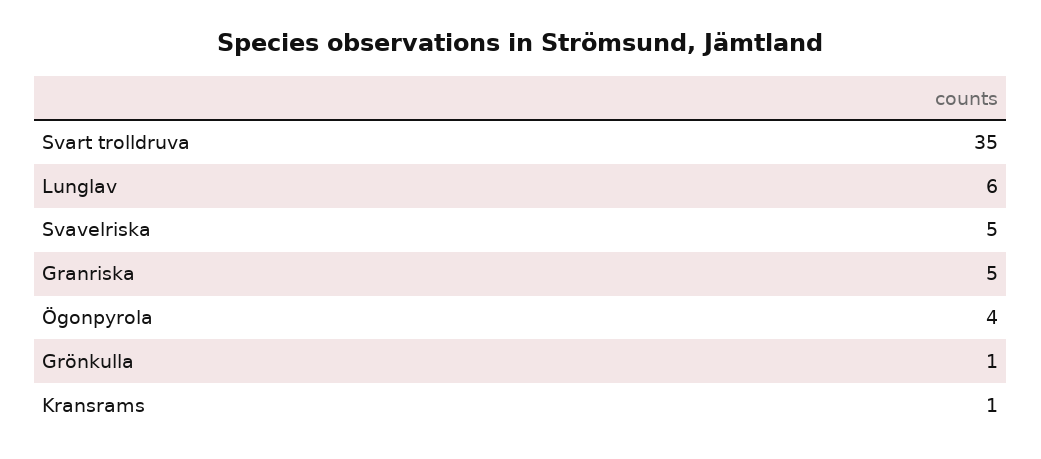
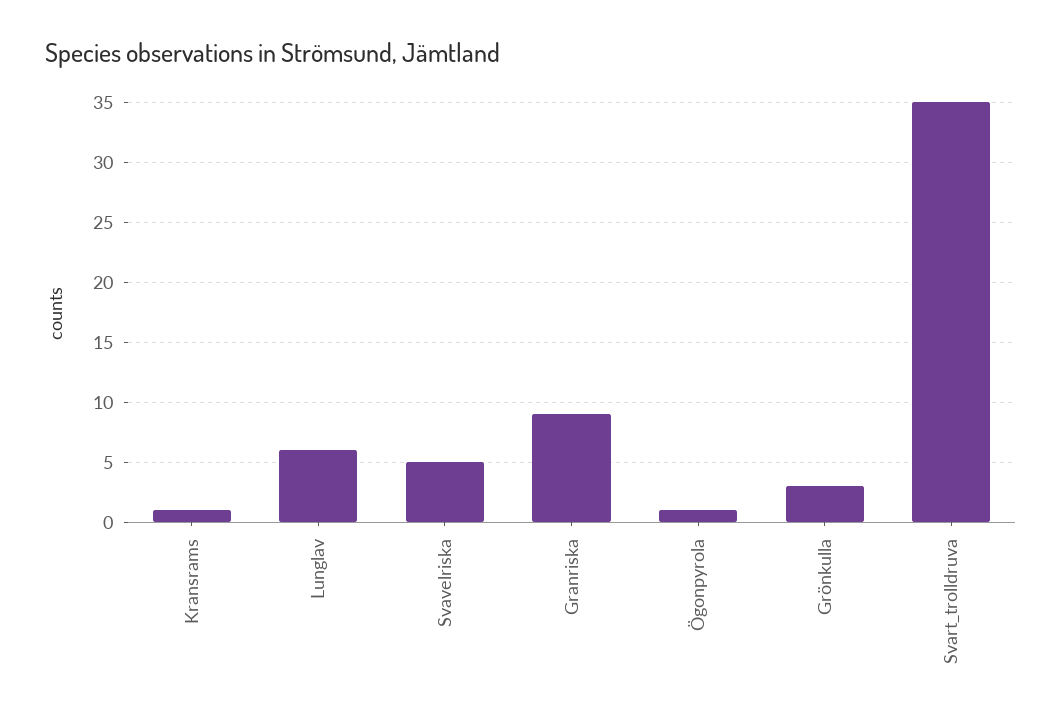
  {
    "Svart trolldruva": 35,
    "Lunglav": 6,
    "Svavelriska": 5,
-   "Granriska": 5,
+   "Granriska": 9,
-   "Ögonpyrola": 4,
+   "Ögonpyrola": 1,
-   "Grönkulla": 1,
+   "Grönkulla": 3,
    "Kransrams": 1
  }

